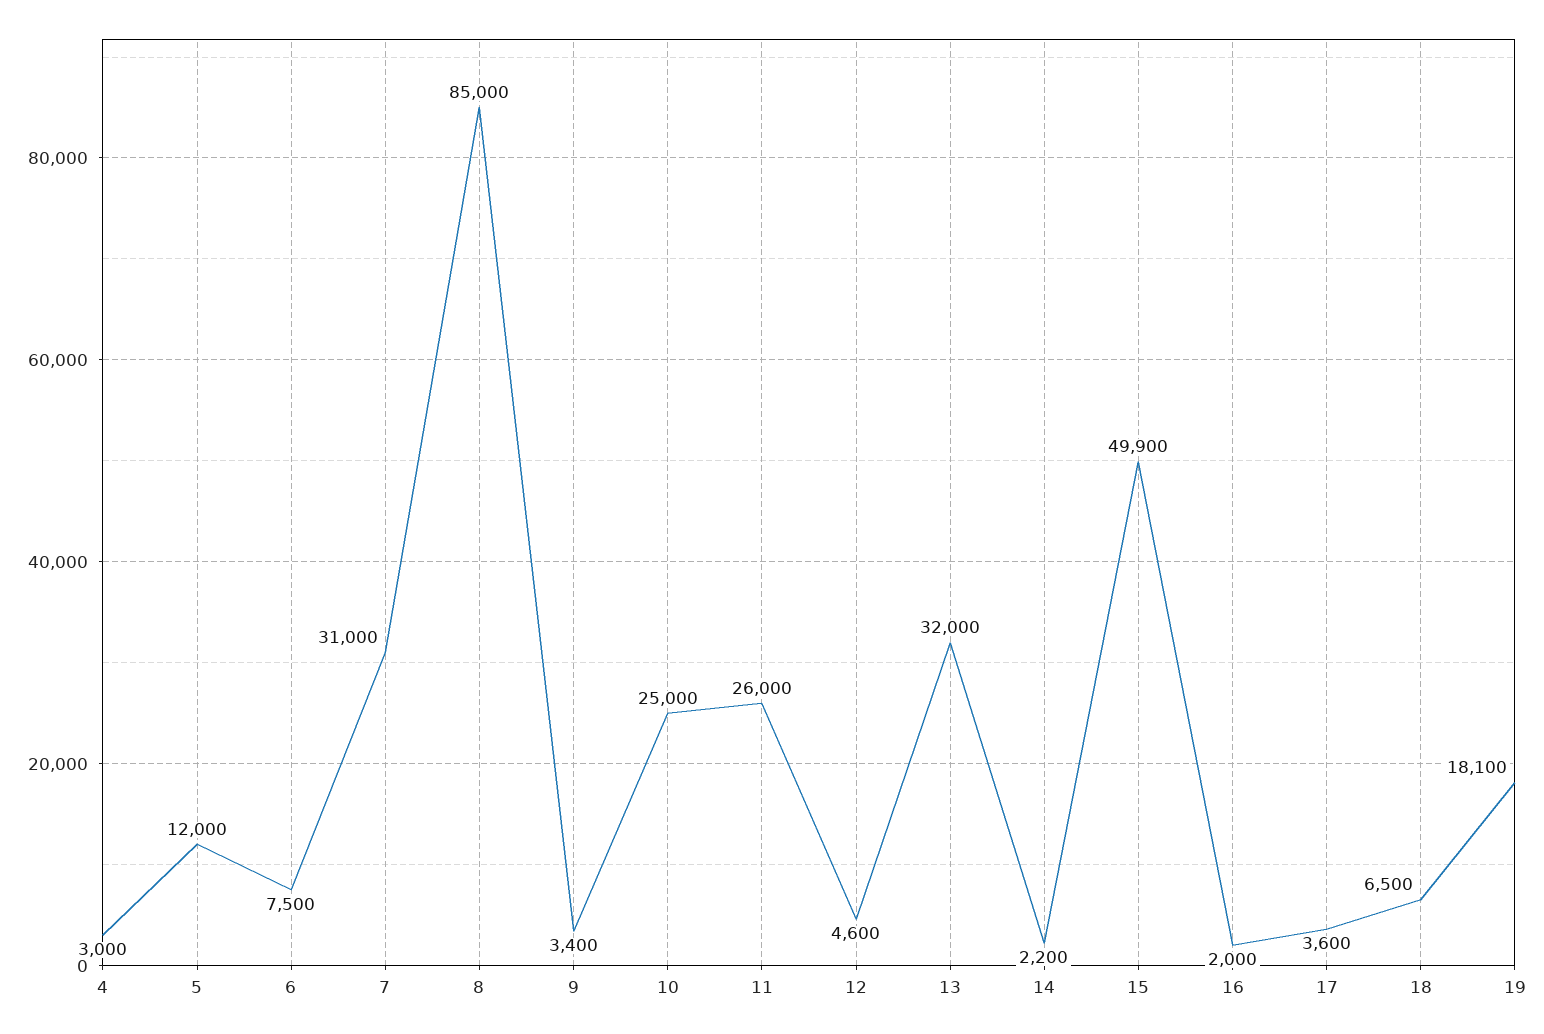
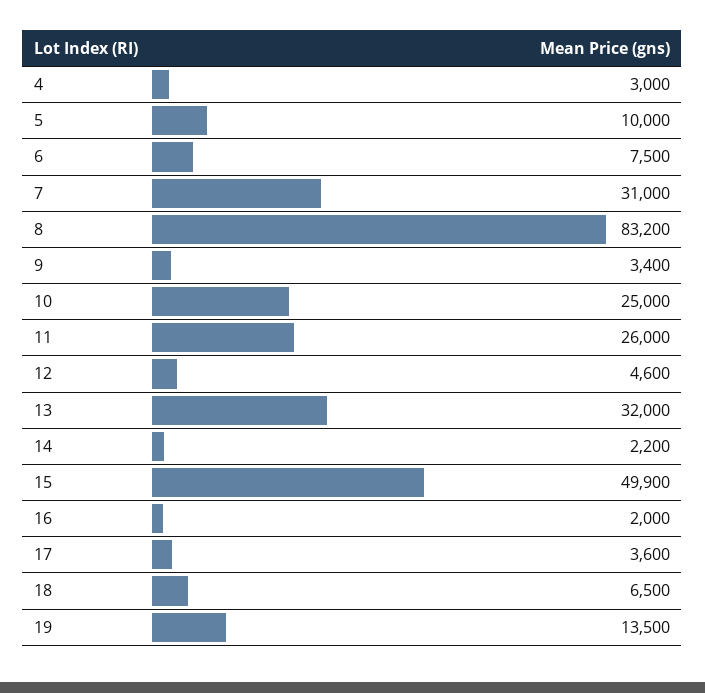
  {
    "4": 3000,
-   "5": 12000,
+   "5": 10000,
    "6": 7500,
    "7": 31000,
-   "8": 85000,
+   "8": 83200,
    "9": 3400,
    "10": 25000,
    "11": 26000,
    "12": 4600,
    "13": 32000,
    "14": 2200,
    "15": 49900,
    "16": 2000,
    "17": 3600,
    "18": 6500,
-   "19": 18100
+   "19": 13500
  }

